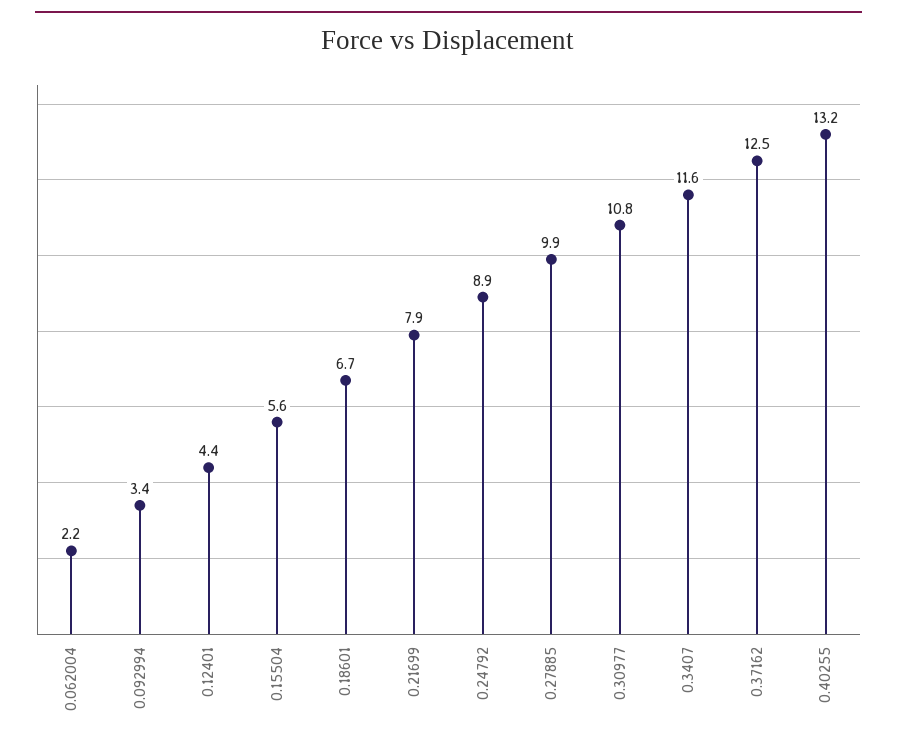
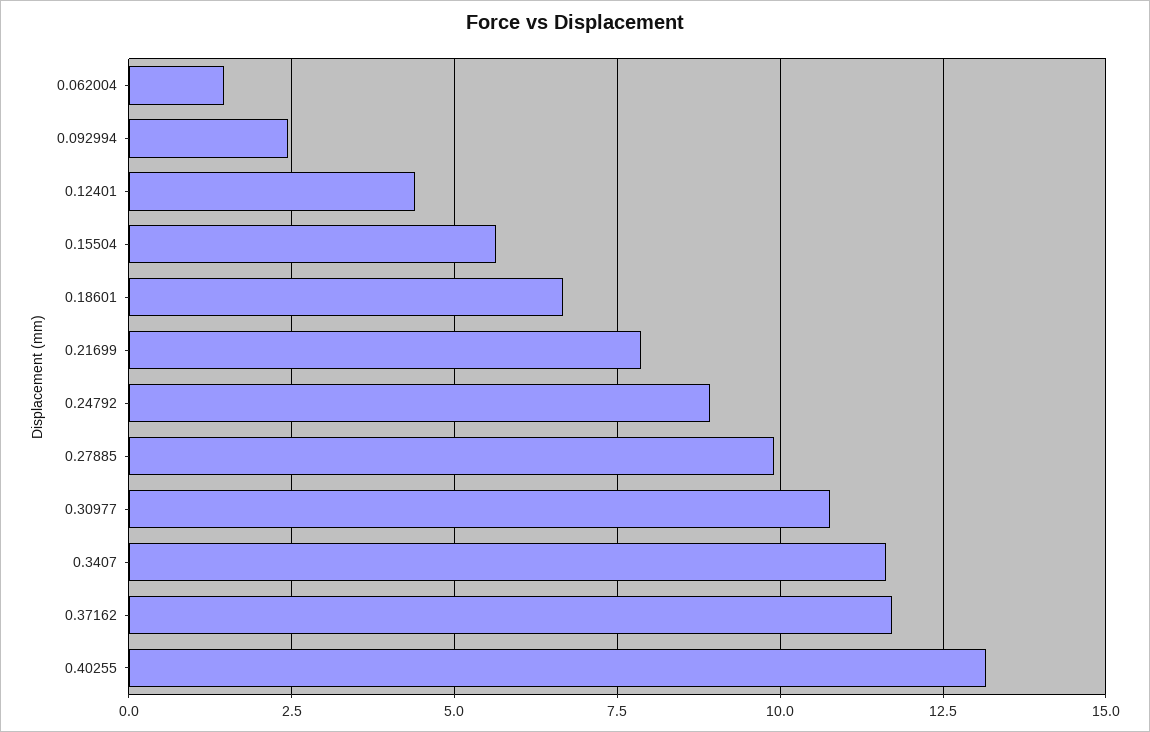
  {
-   "0.062004": 2.2,
+   "0.062004": 1.5,
-   "0.092994": 3.4,
+   "0.092994": 2.5,
    "0.12401": 4.4,
    "0.15504": 5.6,
    "0.18601": 6.7,
    "0.21699": 7.9,
    "0.24792": 8.9,
    "0.27885": 9.9,
    "0.30977": 10.8,
    "0.3407": 11.6,
-   "0.37162": 12.5,
+   "0.37162": 11.75,
    "0.40255": 13.2
  }

